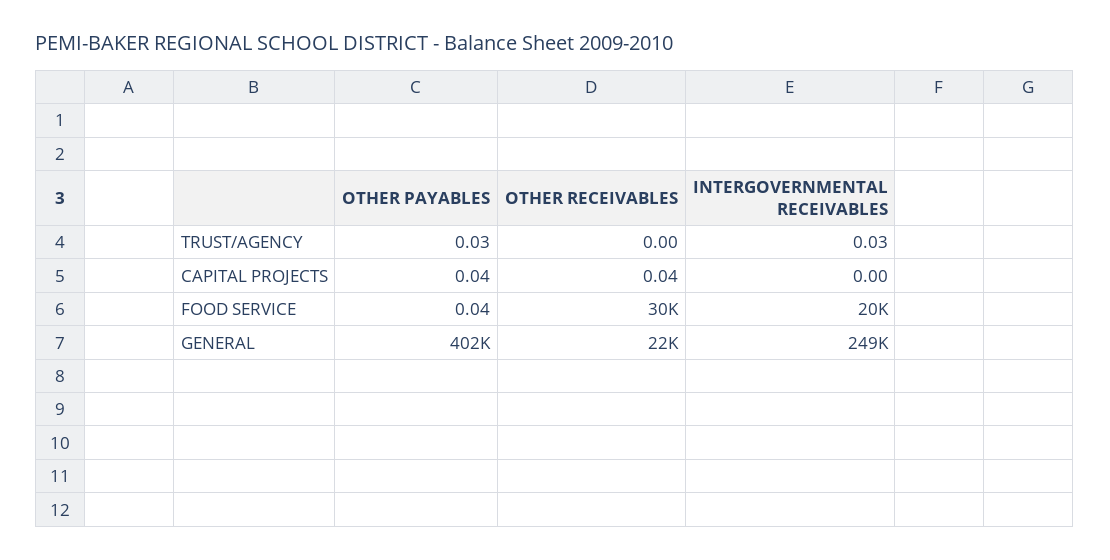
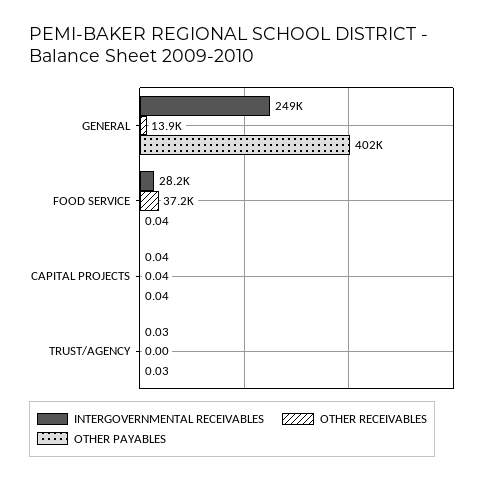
  {
    "OTHER PAYABLES": {
      "TRUST/AGENCY": 0.03,
      "CAPITAL PROJECTS": 0.04,
      "FOOD SERVICE": 0.04,
      "GENERAL": 402000
    },
    "OTHER RECEIVABLES": {
      "TRUST/AGENCY": 0,
      "CAPITAL PROJECTS": 0.04,
-     "FOOD SERVICE": 30000,
+     "FOOD SERVICE": 37200,
-     "GENERAL": 22000
+     "GENERAL": 13900
    },
    "INTERGOVERNMENTAL RECEIVABLES": {
      "TRUST/AGENCY": 0.03,
-     "CAPITAL PROJECTS": 0,
+     "CAPITAL PROJECTS": 0.04,
-     "FOOD SERVICE": 20000,
+     "FOOD SERVICE": 28200,
      "GENERAL": 249000
    }
  }

